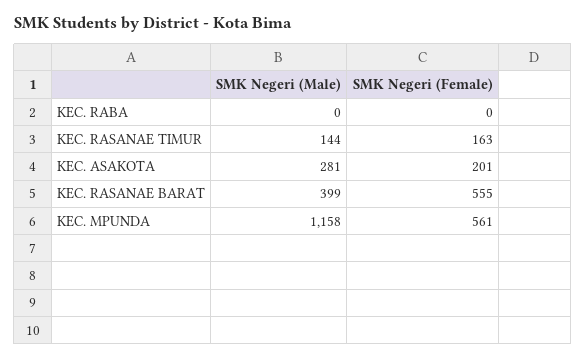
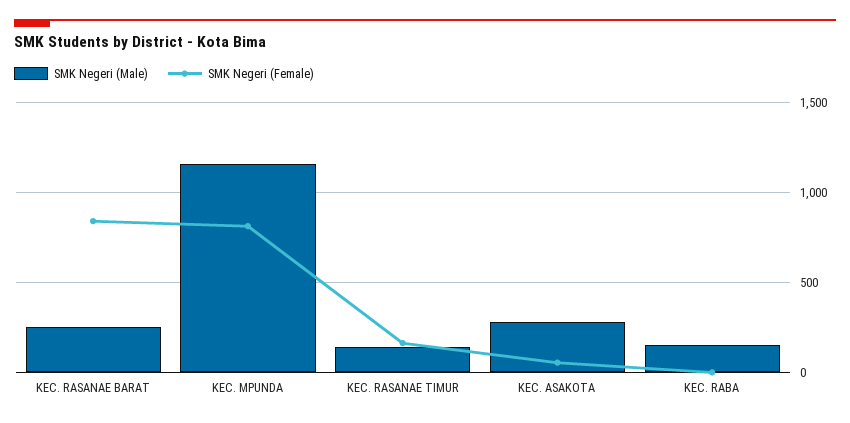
  {
    "SMK Negeri (Male)": {
-     "KEC. RABA": 0,
+     "KEC. RABA": 150,
      "KEC. RASANAE TIMUR": 144,
      "KEC. ASAKOTA": 281,
-     "KEC. RASANAE BARAT": 399,
+     "KEC. RASANAE BARAT": 250,
      "KEC. MPUNDA": 1158
    },
    "SMK Negeri (Female)": {
      "KEC. RABA": 0,
      "KEC. RASANAE TIMUR": 163,
-     "KEC. ASAKOTA": 201,
+     "KEC. ASAKOTA": 50,
-     "KEC. RASANAE BARAT": 555,
+     "KEC. RASANAE BARAT": 850,
-     "KEC. MPUNDA": 561
+     "KEC. MPUNDA": 800
    }
  }

